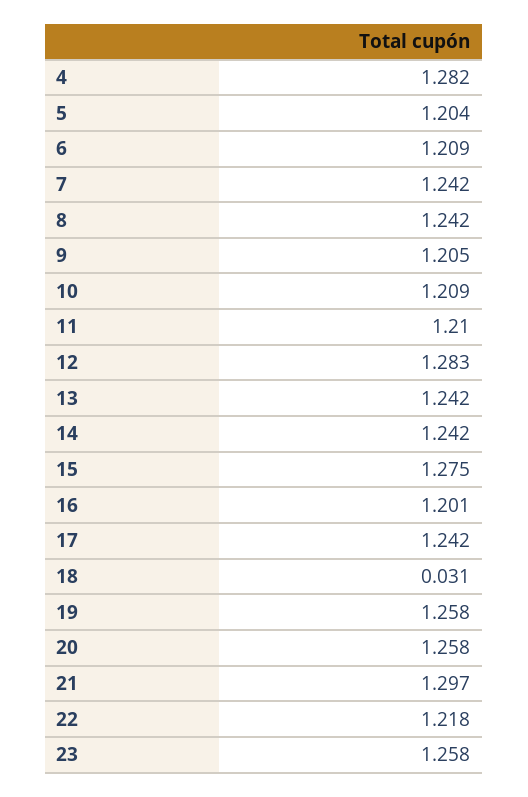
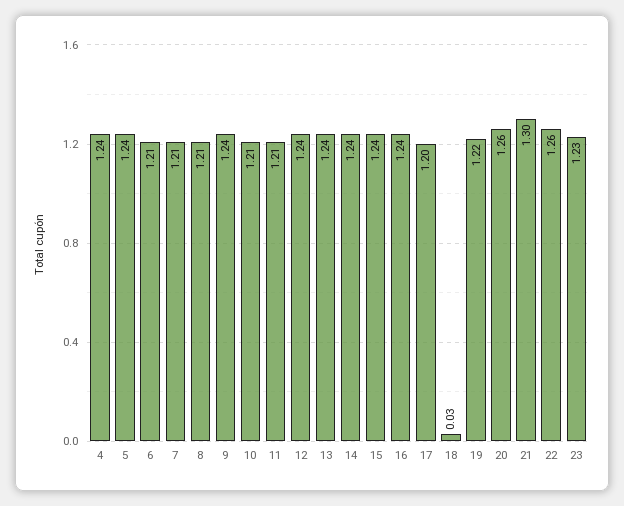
  {
-   "4": 1.282,
+   "4": 1.24,
-   "5": 1.204,
+   "5": 1.24,
    "6": 1.209,
-   "7": 1.242,
+   "7": 1.21,
-   "8": 1.242,
+   "8": 1.21,
-   "9": 1.205,
+   "9": 1.24,
    "10": 1.209,
    "11": 1.21,
-   "12": 1.283,
+   "12": 1.24,
    "13": 1.242,
    "14": 1.242,
-   "15": 1.275,
+   "15": 1.24,
-   "16": 1.201,
+   "16": 1.24,
-   "17": 1.242,
+   "17": 1.2,
    "18": 0.031,
-   "19": 1.258,
+   "19": 1.22,
    "20": 1.258,
    "21": 1.297,
-   "22": 1.218,
+   "22": 1.26,
-   "23": 1.258
+   "23": 1.23
  }

